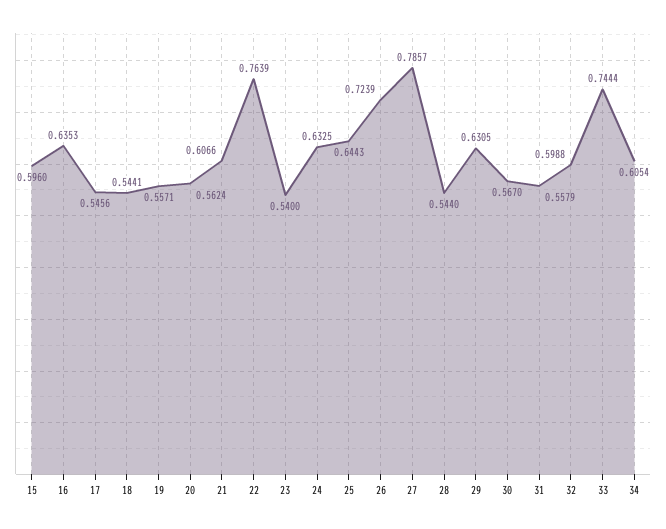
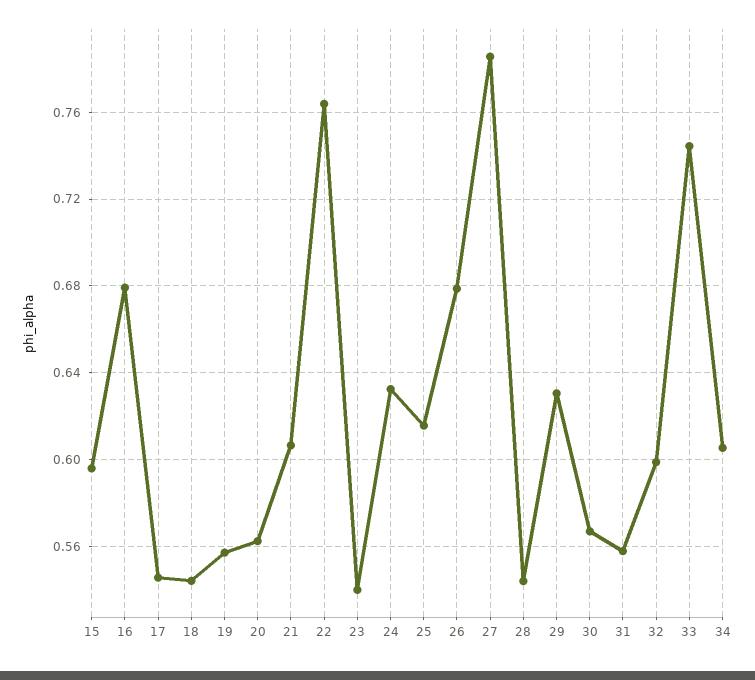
  {
    "15": 0.596,
-   "16": 0.6353,
+   "16": 0.68,
    "17": 0.5456,
    "18": 0.5441,
    "19": 0.5571,
    "20": 0.5624,
    "21": 0.6066,
    "22": 0.7639,
    "23": 0.54,
    "24": 0.6325,
-   "25": 0.6443,
+   "25": 0.615,
-   "26": 0.7239,
+   "26": 0.68,
    "27": 0.7857,
    "28": 0.544,
    "29": 0.6305,
    "30": 0.567,
    "31": 0.5579,
    "32": 0.5988,
    "33": 0.7444,
    "34": 0.6054
  }

